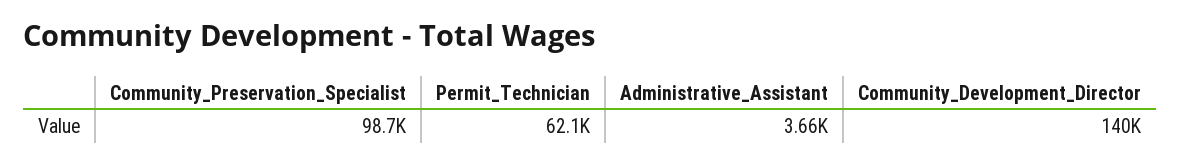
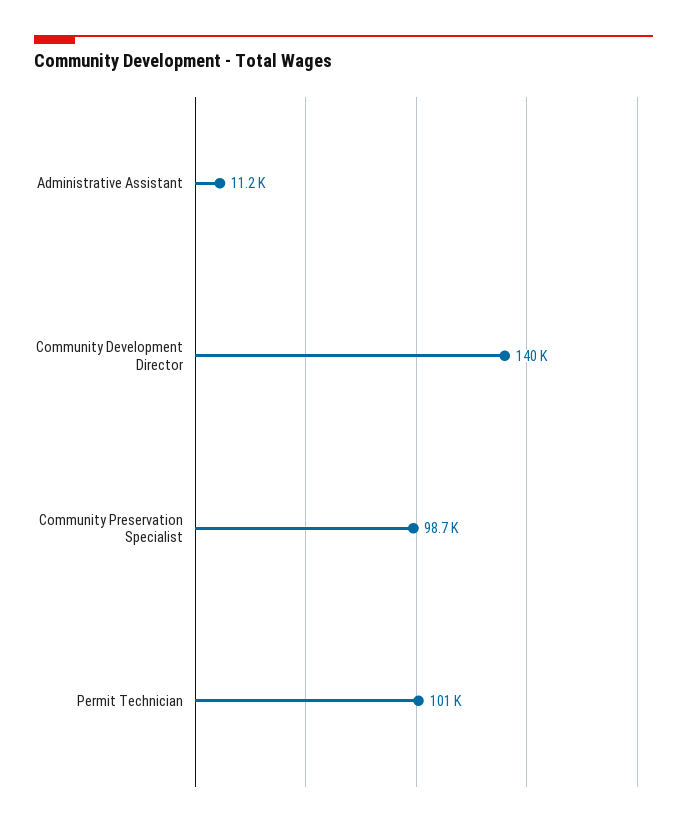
  {
    "Community_Preservation_Specialist": 98700,
-   "Permit_Technician": 62100,
+   "Permit_Technician": 101000,
-   "Administrative_Assistant": 3660,
+   "Administrative_Assistant": 11200,
    "Community_Development_Director": 140000
  }

